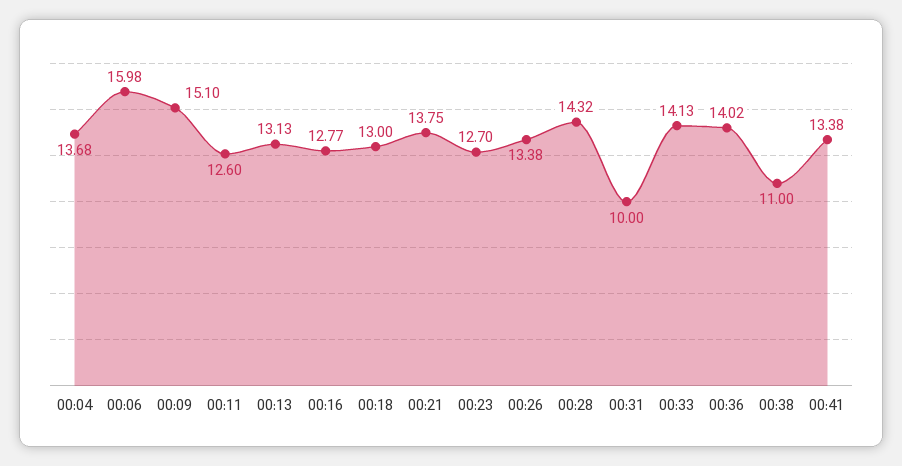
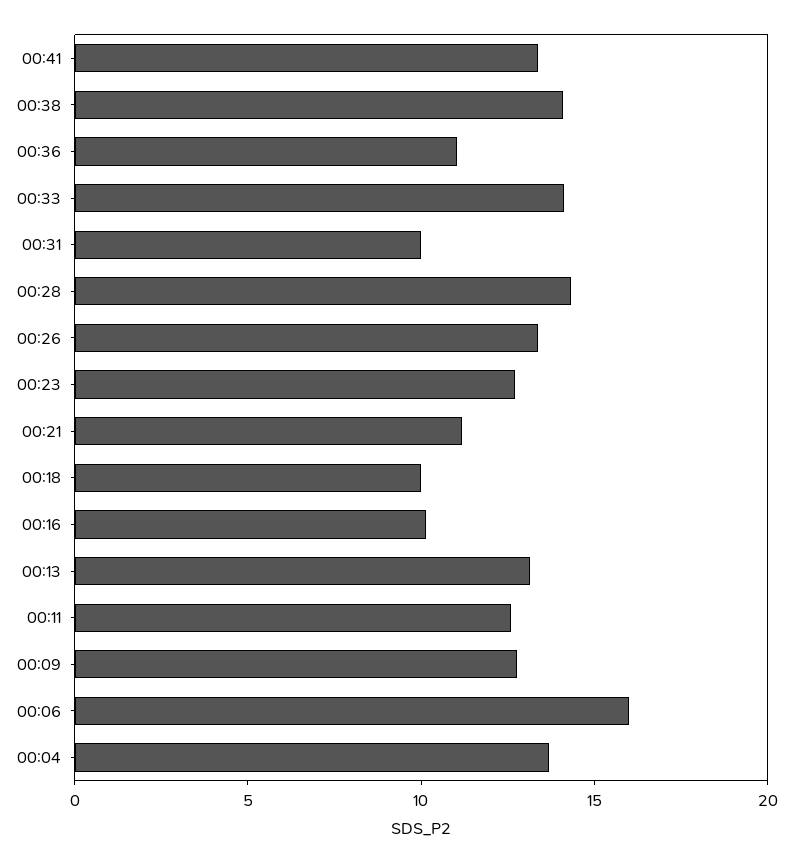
  {
    "00:04": 13.68,
    "00:06": 15.98,
-   "00:09": 15.1,
+   "00:09": 13,
    "00:11": 12.6,
    "00:13": 13.13,
-   "00:16": 12.77,
+   "00:16": 10,
-   "00:18": 13,
+   "00:18": 10,
-   "00:21": 13.75,
+   "00:21": 11,
    "00:23": 12.7,
    "00:26": 13.38,
    "00:28": 14.32,
    "00:31": 10,
    "00:33": 14.13,
-   "00:36": 14.02,
+   "00:36": 11,
-   "00:38": 11,
+   "00:38": 14,
    "00:41": 13.38
  }

